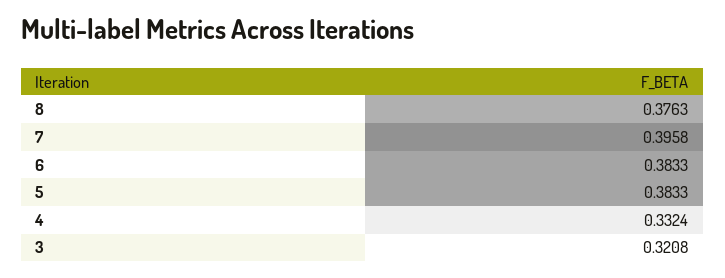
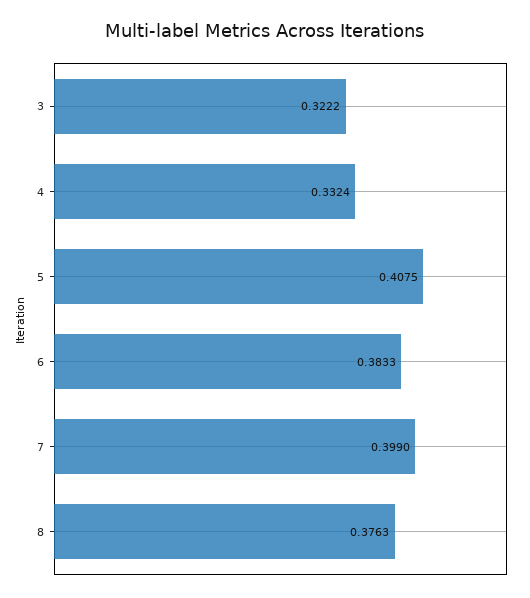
  {
    "8": 0.3763,
-   "7": 0.3958,
+   "7": 0.399,
    "6": 0.3833,
-   "5": 0.3833,
+   "5": 0.4075,
    "4": 0.3324,
-   "3": 0.3208
+   "3": 0.3222
  }

